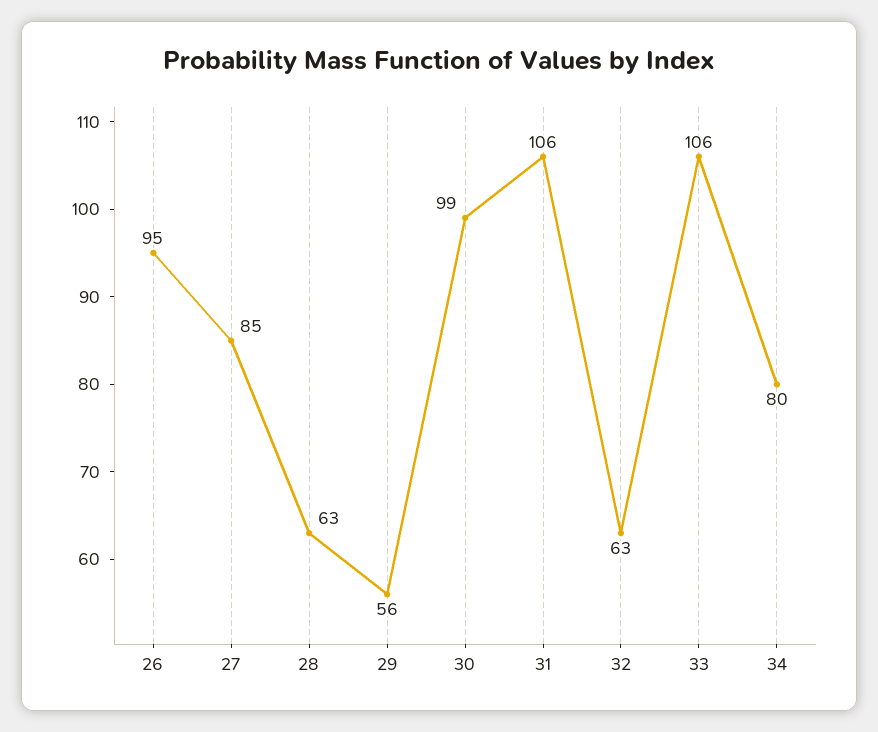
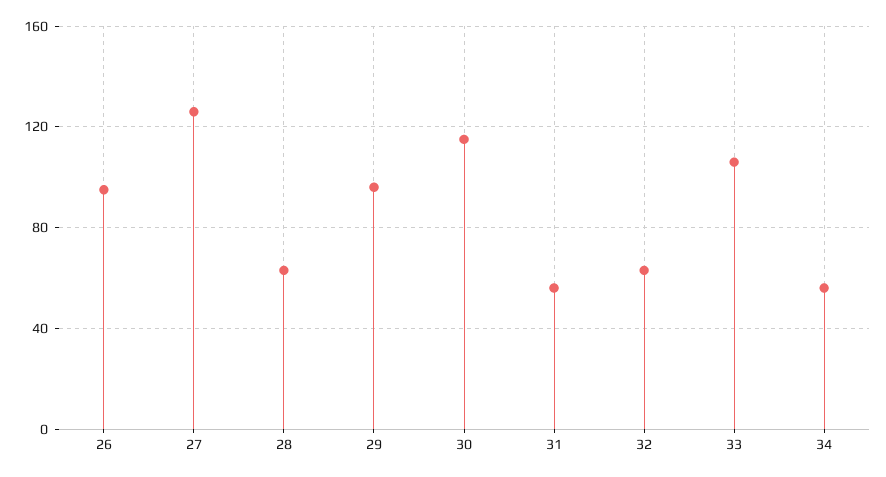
  {
    "26": 95,
-   "27": 85,
+   "27": 125,
    "28": 63,
-   "29": 56,
+   "29": 95,
-   "30": 99,
+   "30": 115,
-   "31": 106,
+   "31": 55,
    "32": 63,
    "33": 106,
-   "34": 80
+   "34": 55
  }

